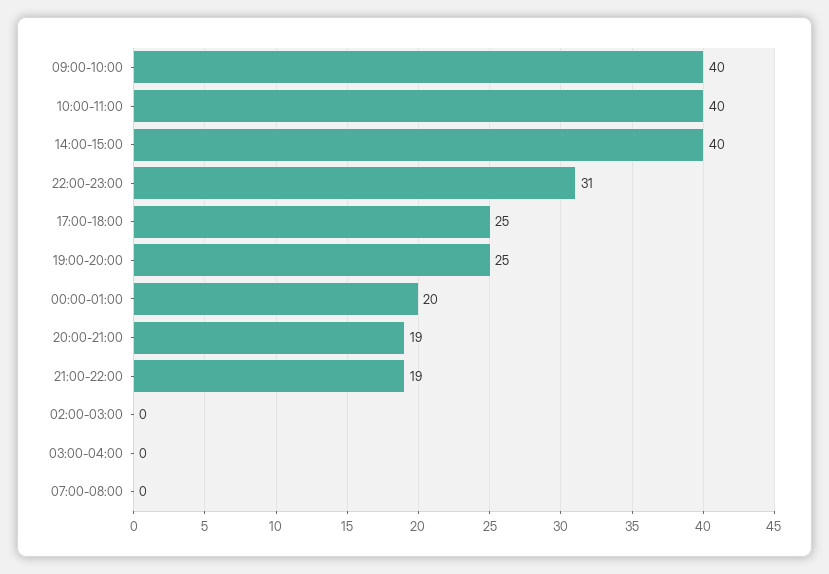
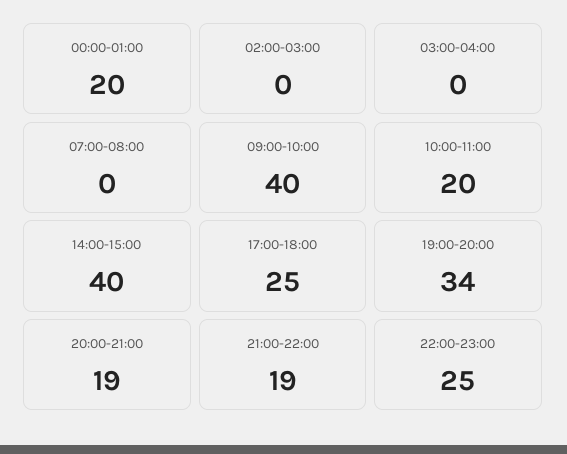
  {
    "09:00-10:00": 40,
-   "10:00-11:00": 40,
+   "10:00-11:00": 20,
    "14:00-15:00": 40,
-   "22:00-23:00": 31,
+   "22:00-23:00": 25,
    "17:00-18:00": 25,
-   "19:00-20:00": 25,
+   "19:00-20:00": 34,
    "00:00-01:00": 20,
    "20:00-21:00": 19,
    "21:00-22:00": 19,
    "02:00-03:00": 0,
    "03:00-04:00": 0,
    "07:00-08:00": 0
  }

